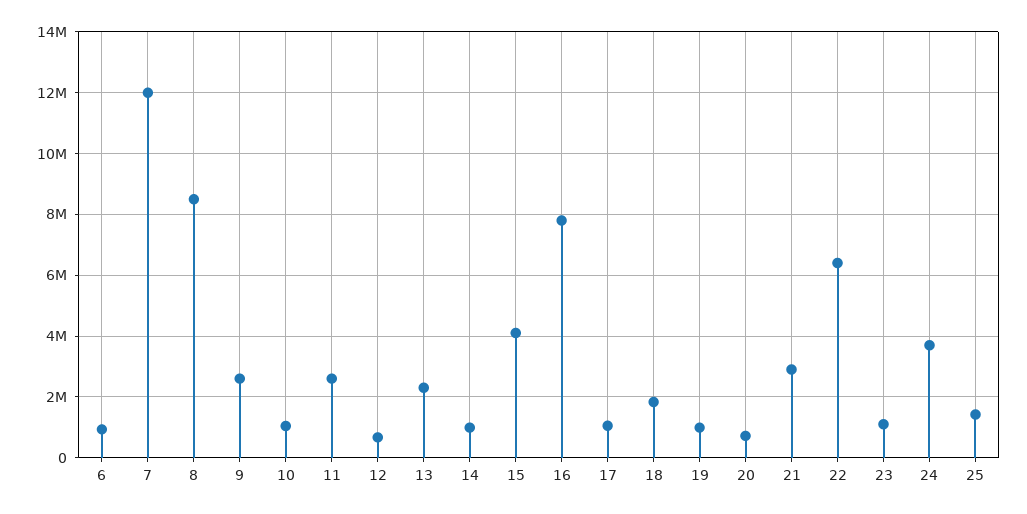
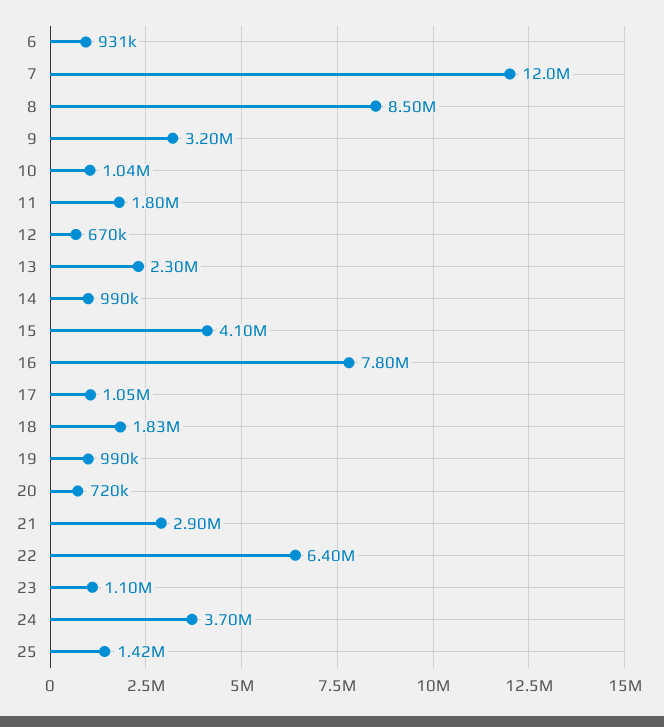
  {
    "6": 931000,
    "7": 12000000,
    "8": 8500000,
-   "9": 2600000,
+   "9": 3200000,
    "10": 1040000,
-   "11": 2600000,
+   "11": 1800000,
    "12": 670000,
    "13": 2300000,
    "14": 990000,
    "15": 4100000,
    "16": 7800000,
    "17": 1050000,
    "18": 1830000,
    "19": 990000,
    "20": 720000,
    "21": 2900000,
    "22": 6400000,
    "23": 1100000,
    "24": 3700000,
    "25": 1420000
  }

